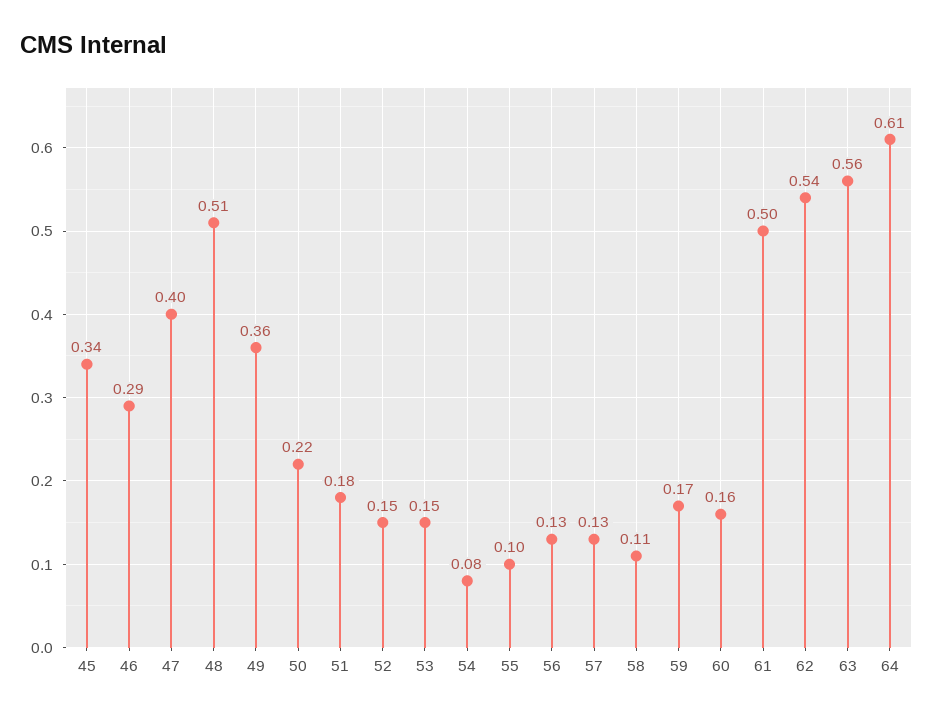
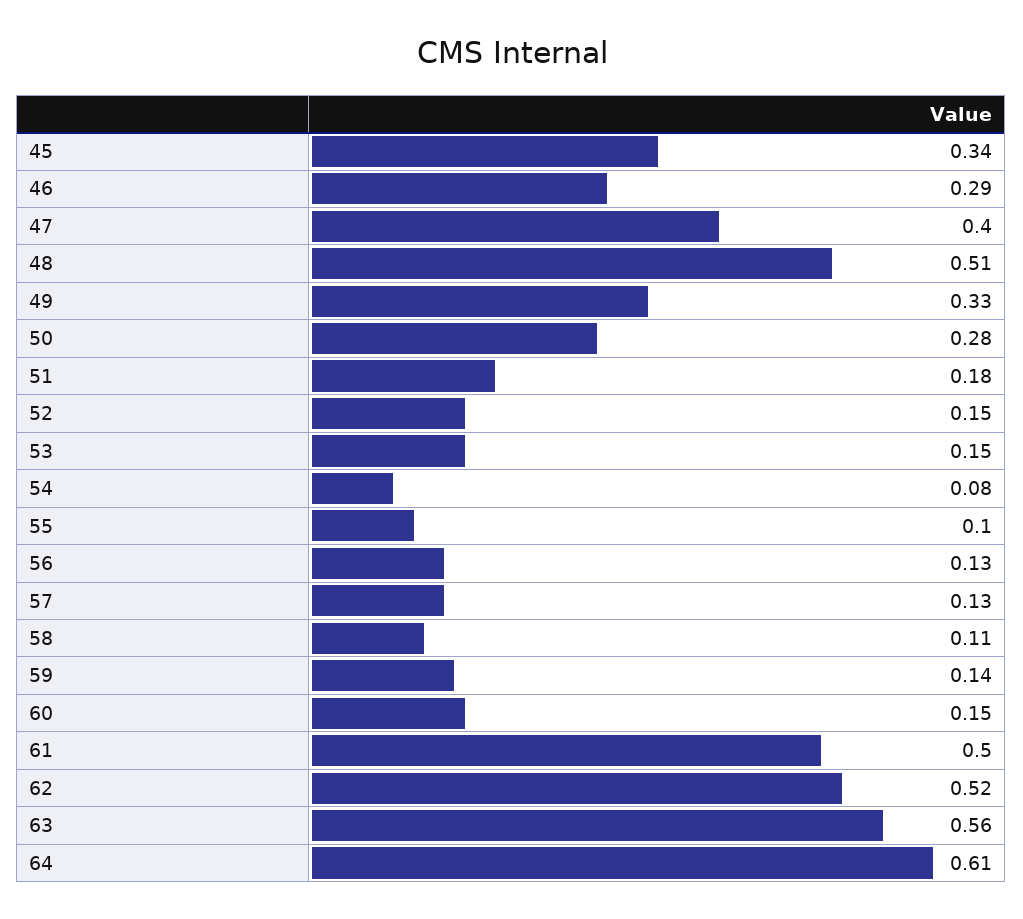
  {
    "45": 0.34,
    "46": 0.29,
    "47": 0.4,
    "48": 0.51,
-   "49": 0.36,
+   "49": 0.33,
-   "50": 0.22,
+   "50": 0.28,
    "51": 0.18,
    "52": 0.15,
    "53": 0.15,
    "54": 0.08,
    "55": 0.1,
    "56": 0.13,
    "57": 0.13,
    "58": 0.11,
-   "59": 0.17,
+   "59": 0.14,
-   "60": 0.16,
+   "60": 0.15,
    "61": 0.5,
-   "62": 0.54,
+   "62": 0.52,
    "63": 0.56,
    "64": 0.61
  }

